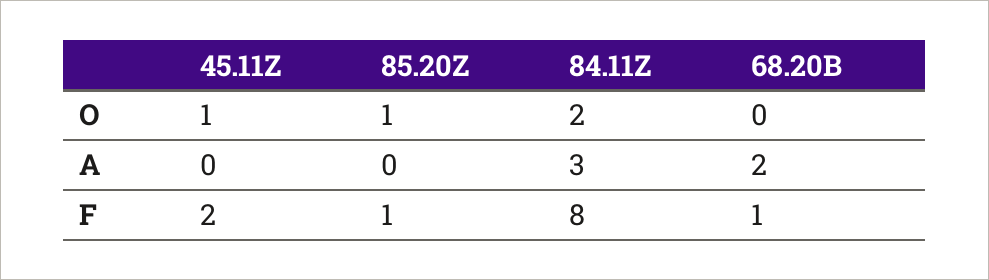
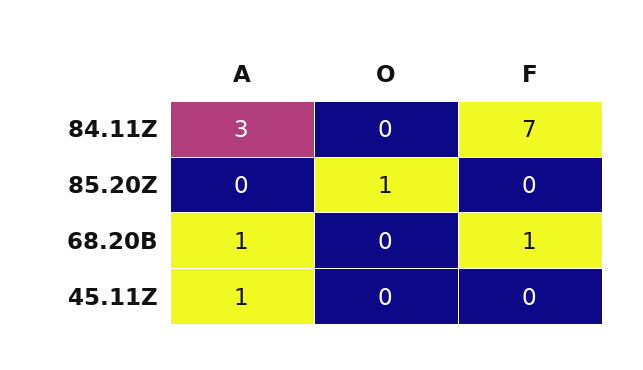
  {
    "45.11Z": {
-     "O": 1,
+     "O": 0,
-     "A": 0,
+     "A": 1,
-     "F": 2
+     "F": 0
    },
    "85.20Z": {
      "O": 1,
      "A": 0,
-     "F": 1
+     "F": 0
    },
    "84.11Z": {
-     "O": 2,
+     "O": 0,
      "A": 3,
-     "F": 8
+     "F": 7
    },
    "68.20B": {
      "O": 0,
-     "A": 2,
+     "A": 1,
      "F": 1
    }
  }

